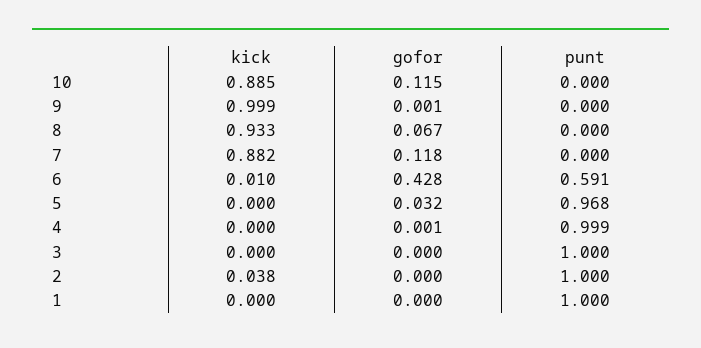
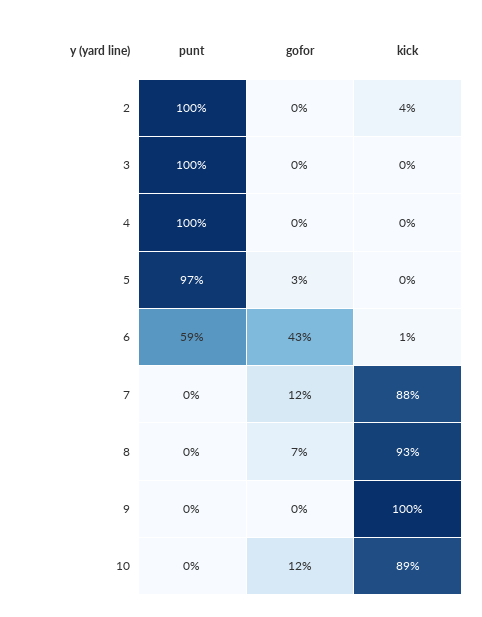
  {
    "kick": {
      "10": 0.885,
      "9": 0.999,
      "8": 0.933,
      "7": 0.882,
      "6": 0.01,
      "5": 0,
      "4": 0,
      "3": 0,
-     "2": 0.038,
+     "2": 0.038
-     "1": 0
    },
    "gofor": {
      "10": 0.115,
      "9": 0.001,
      "8": 0.067,
      "7": 0.118,
      "6": 0.428,
      "5": 0.032,
      "4": 0.001,
      "3": 0,
-     "2": 0,
+     "2": 0
-     "1": 0
    },
    "punt": {
      "10": 0,
      "9": 0,
      "8": 0,
      "7": 0,
      "6": 0.591,
      "5": 0.968,
      "4": 0.999,
      "3": 1,
-     "2": 1,
+     "2": 1
-     "1": 1
    }
  }

